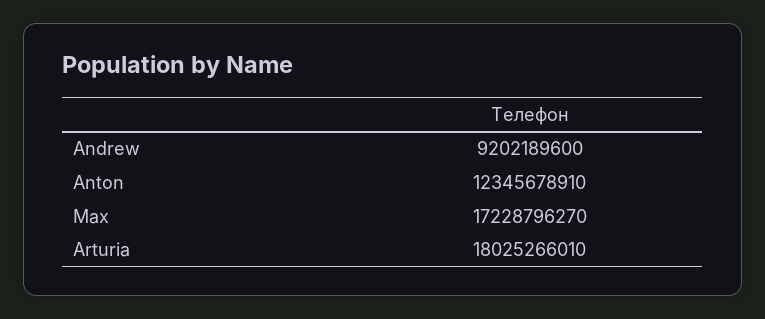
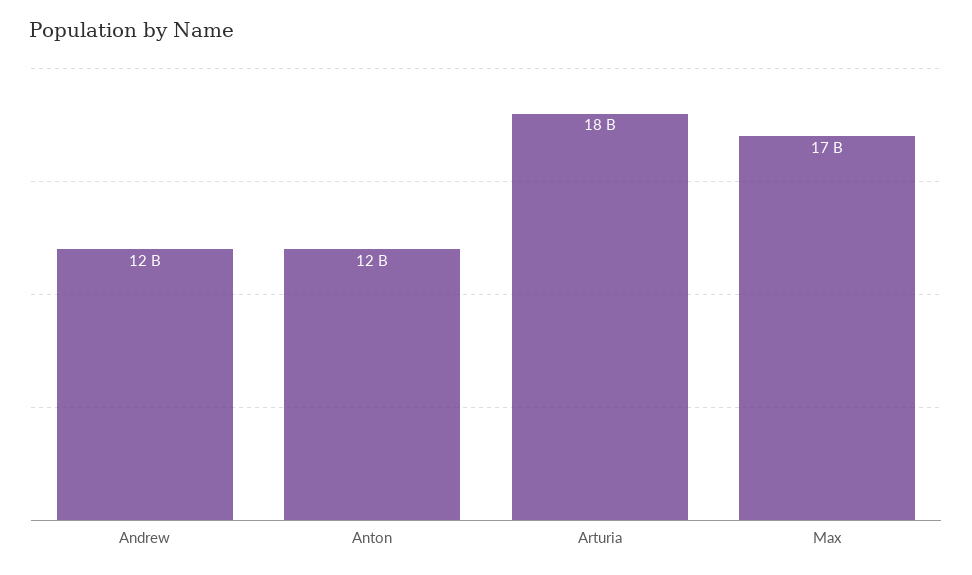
  {
-   "Andrew": 9202189600,
+   "Andrew": 12000000000,
    "Anton": 12345678910,
    "Max": 17228796270,
    "Arturia": 18025266010
  }

